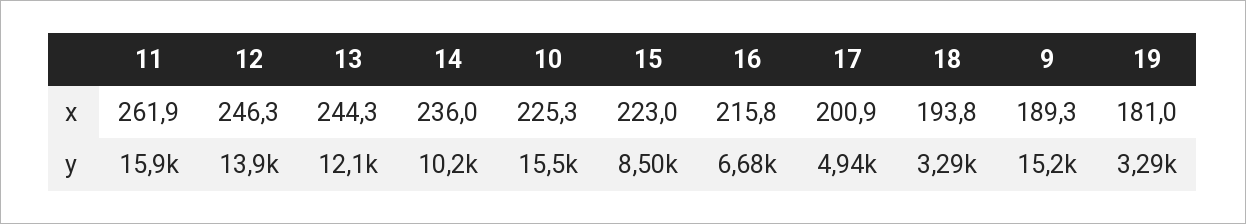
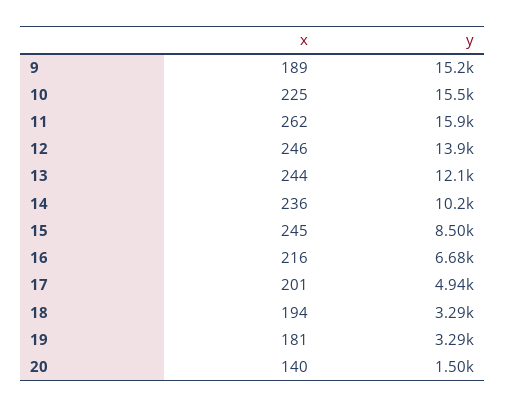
  {
    "11": {
      "x": 261.9,
      "y": 15900
    },
    "12": {
      "x": 246.3,
      "y": 13900
    },
    "13": {
      "x": 244.3,
      "y": 12100
    },
    "14": {
      "x": 236,
      "y": 10200
    },
    "10": {
      "x": 225.3,
      "y": 15500
    },
    "15": {
-     "x": 223,
+     "x": 245,
      "y": 8500
    },
    "16": {
      "x": 215.8,
      "y": 6680
    },
    "17": {
      "x": 200.9,
      "y": 4940
    },
    "18": {
      "x": 193.8,
      "y": 3290
    },
    "9": {
      "x": 189.3,
      "y": 15200
    },
    "19": {
      "x": 181,
      "y": 3290
-   }
+   },
+   "20": {
+     "x": 140,
+     "y": 1500
+   }
  }

